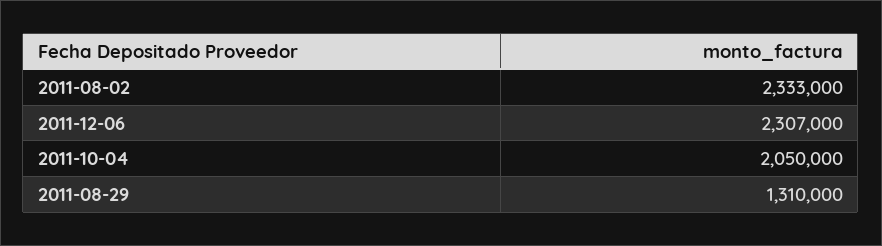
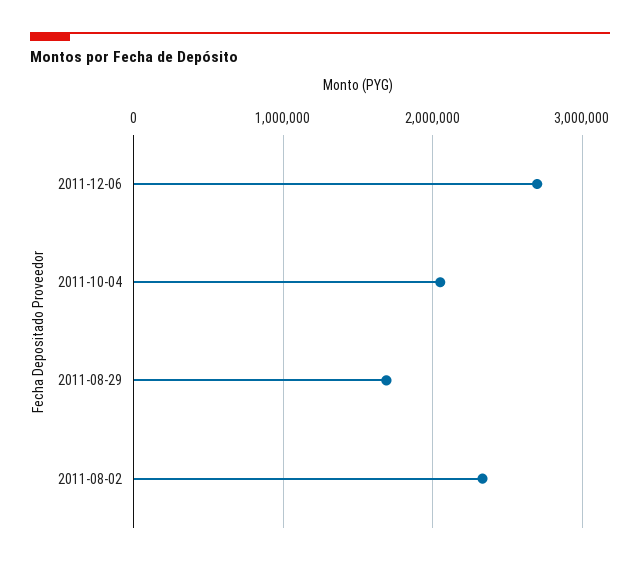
  {
    "2011-08-02": 2333000,
-   "2011-12-06": 2307000,
+   "2011-12-06": 2700000,
    "2011-10-04": 2050000,
-   "2011-08-29": 1310000
+   "2011-08-29": 1700000
  }

